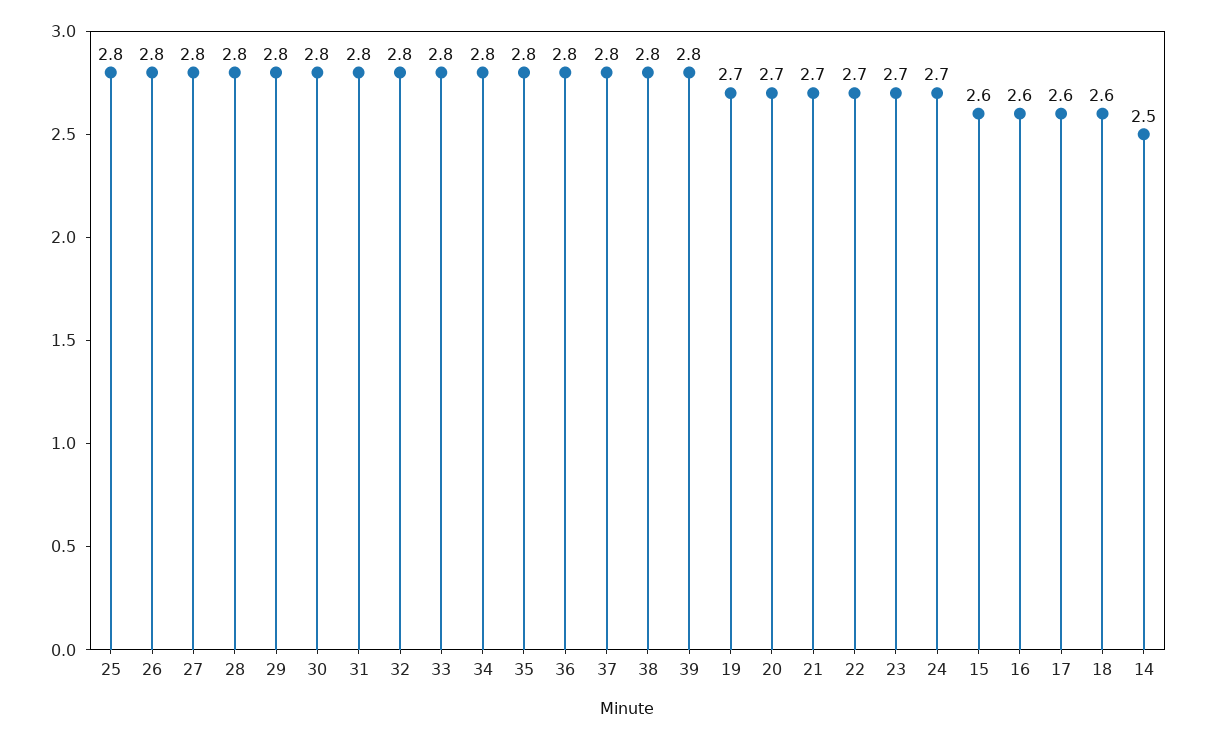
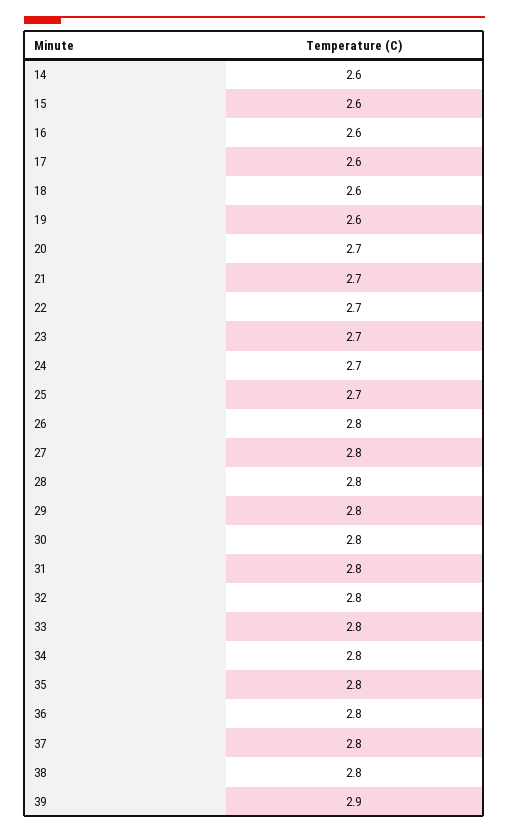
  {
-   "25": 2.8,
+   "25": 2.7,
    "26": 2.8,
    "27": 2.8,
    "28": 2.8,
    "29": 2.8,
    "30": 2.8,
    "31": 2.8,
    "32": 2.8,
    "33": 2.8,
    "34": 2.8,
    "35": 2.8,
    "36": 2.8,
    "37": 2.8,
    "38": 2.8,
-   "39": 2.8,
+   "39": 2.9,
-   "19": 2.7,
+   "19": 2.6,
    "20": 2.7,
    "21": 2.7,
    "22": 2.7,
    "23": 2.7,
    "24": 2.7,
    "15": 2.6,
    "16": 2.6,
    "17": 2.6,
    "18": 2.6,
-   "14": 2.5
+   "14": 2.6
  }

